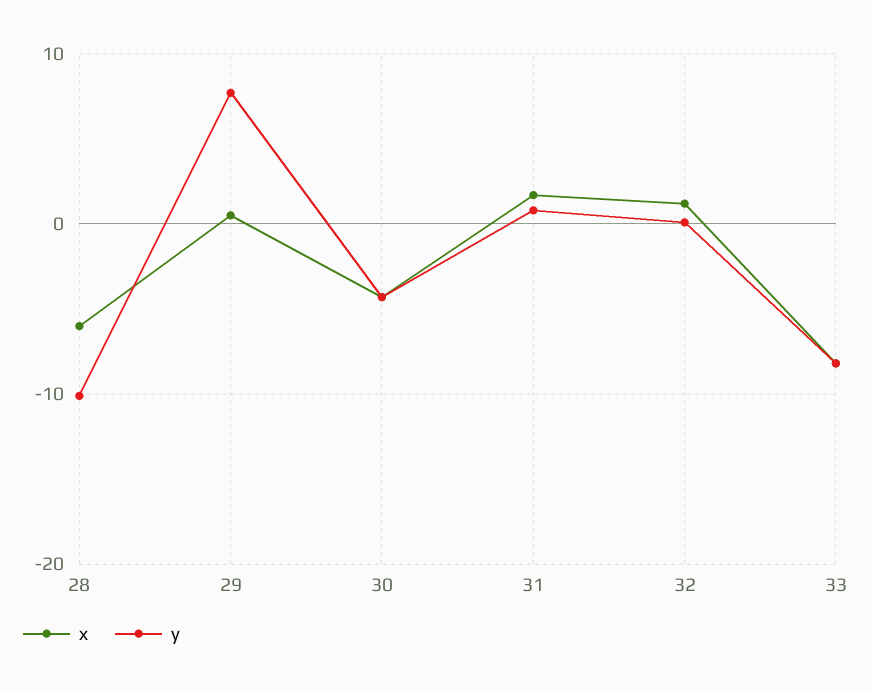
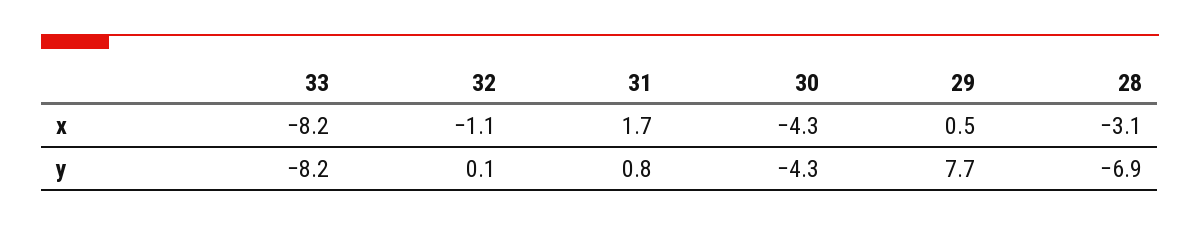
  {
    "x": {
-     "28": -6,
+     "28": -3.1,
      "29": 0.5,
      "30": -4.3,
      "31": 1.7,
-     "32": 1,
+     "32": -1.1,
      "33": -8.2
    },
    "y": {
-     "28": -10,
+     "28": -6.9,
      "29": 7.7,
      "30": -4.3,
      "31": 0.8,
      "32": 0.1,
      "33": -8.2
    }
  }

